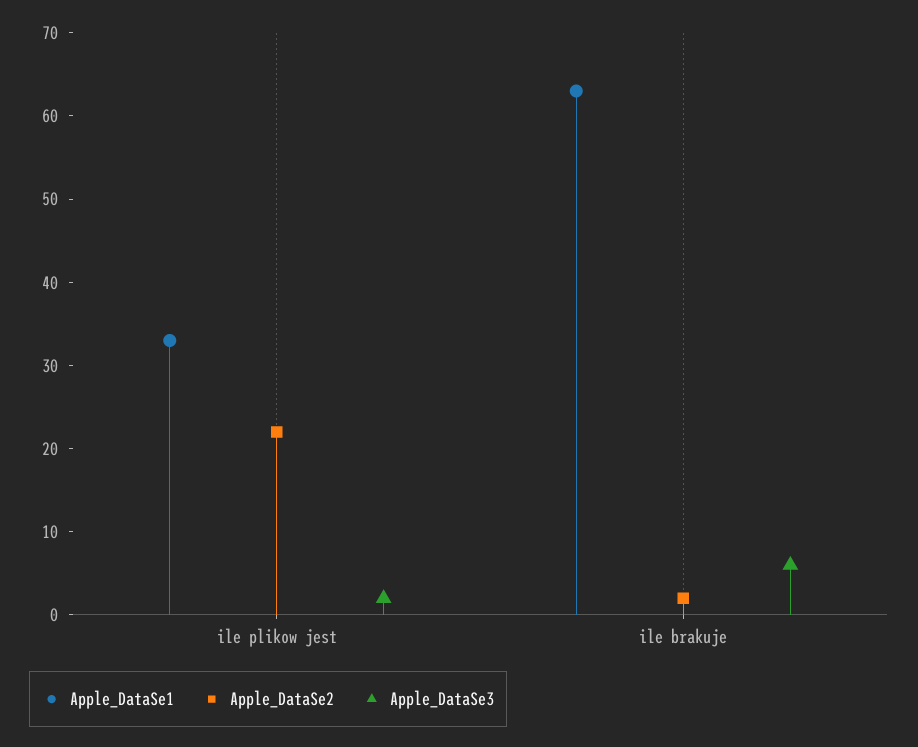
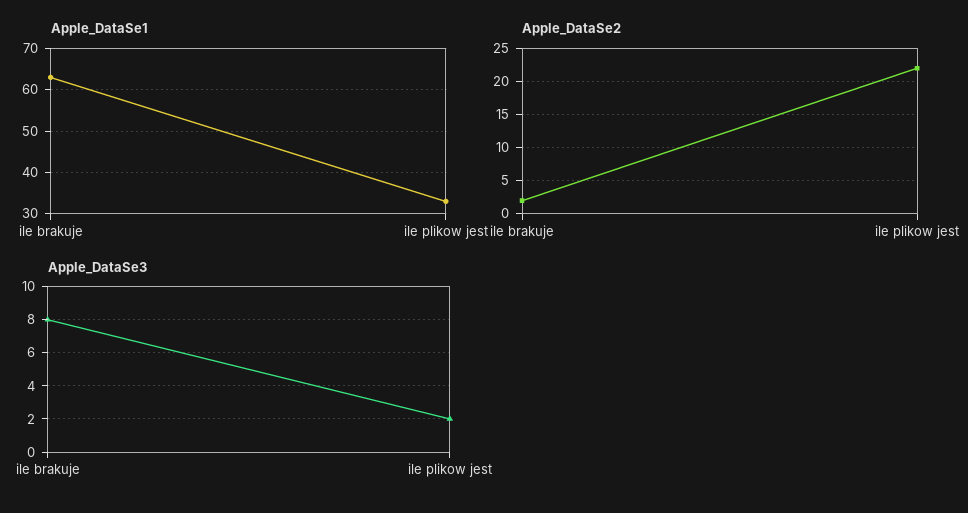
  {
    "Apple_DataSe1": {
      "ile plikow jest": 33,
      "ile brakuje": 63
    },
    "Apple_DataSe2": {
      "ile plikow jest": 22,
      "ile brakuje": 2
    },
    "Apple_DataSe3": {
      "ile plikow jest": 2,
-     "ile brakuje": 6
+     "ile brakuje": 8
    }
  }

